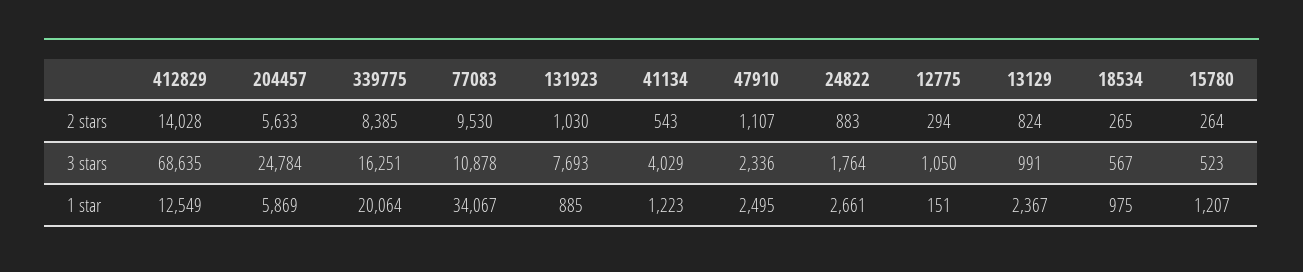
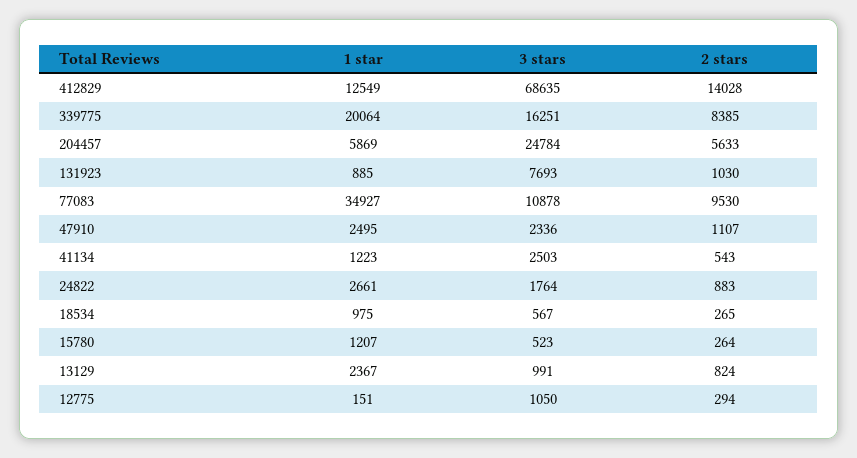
  {
    "412829": {
      "2 stars": 14028,
      "3 stars": 68635,
      "1 star": 12549
    },
    "204457": {
      "2 stars": 5633,
      "3 stars": 24784,
      "1 star": 5869
    },
    "339775": {
      "2 stars": 8385,
      "3 stars": 16251,
      "1 star": 20064
    },
    "77083": {
      "2 stars": 9530,
      "3 stars": 10878,
-     "1 star": 34067
+     "1 star": 34927
    },
    "131923": {
      "2 stars": 1030,
      "3 stars": 7693,
      "1 star": 885
    },
    "41134": {
      "2 stars": 543,
-     "3 stars": 4029,
+     "3 stars": 2503,
      "1 star": 1223
    },
    "47910": {
      "2 stars": 1107,
      "3 stars": 2336,
      "1 star": 2495
    },
    "24822": {
      "2 stars": 883,
      "3 stars": 1764,
      "1 star": 2661
    },
    "12775": {
      "2 stars": 294,
      "3 stars": 1050,
      "1 star": 151
    },
    "13129": {
      "2 stars": 824,
      "3 stars": 991,
      "1 star": 2367
    },
    "18534": {
      "2 stars": 265,
      "3 stars": 567,
      "1 star": 975
    },
    "15780": {
      "2 stars": 264,
      "3 stars": 523,
      "1 star": 1207
    }
  }

